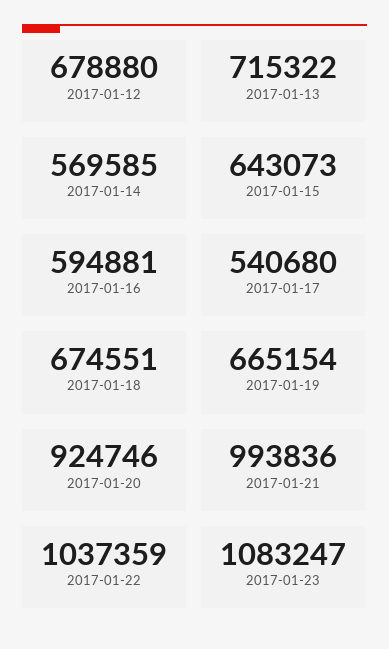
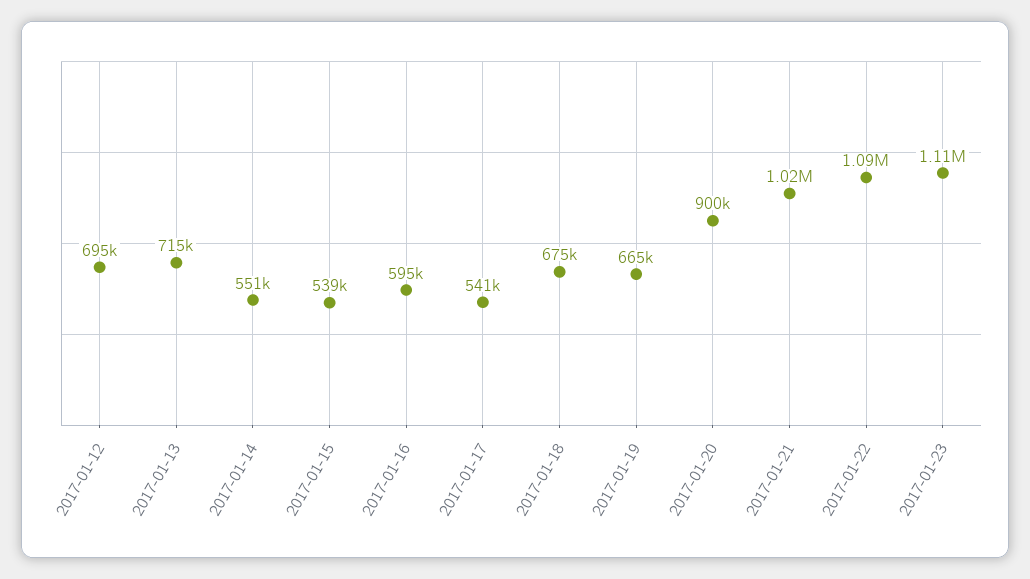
  {
-   "2017-01-12": 678880,
+   "2017-01-12": 695000,
    "2017-01-13": 715322,
-   "2017-01-14": 569585,
+   "2017-01-14": 551000,
-   "2017-01-15": 643073,
+   "2017-01-15": 539000,
    "2017-01-16": 594881,
    "2017-01-17": 540680,
    "2017-01-18": 674551,
    "2017-01-19": 665154,
-   "2017-01-20": 924746,
+   "2017-01-20": 900000,
-   "2017-01-21": 993836,
+   "2017-01-21": 1020000,
-   "2017-01-22": 1037359,
+   "2017-01-22": 1090000,
-   "2017-01-23": 1083247
+   "2017-01-23": 1110000
  }

